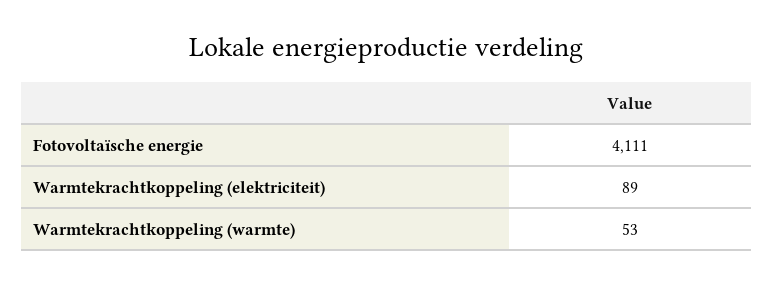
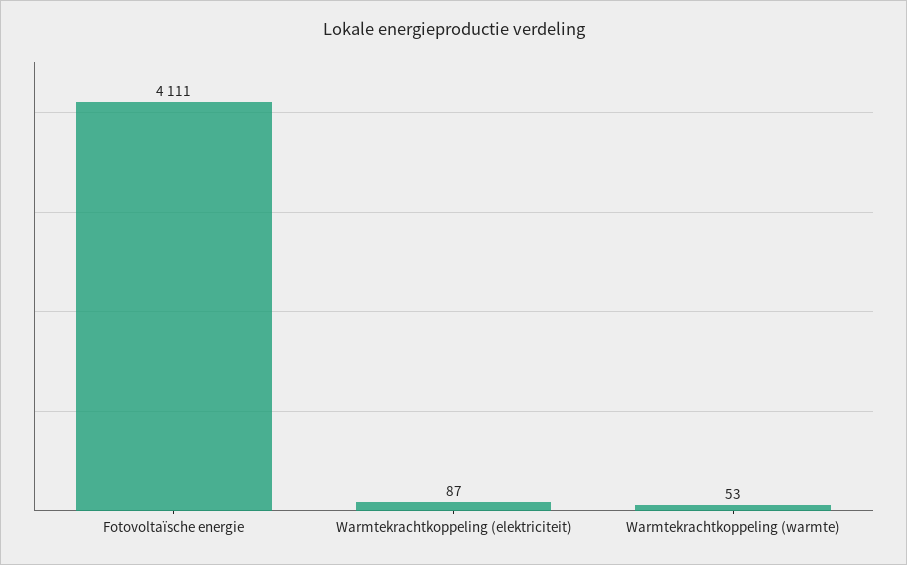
  {
    "Fotovoltaïsche energie": 4111,
-   "Warmtekrachtkoppeling (elektriciteit)": 89,
+   "Warmtekrachtkoppeling (elektriciteit)": 87,
    "Warmtekrachtkoppeling (warmte)": 53
  }

